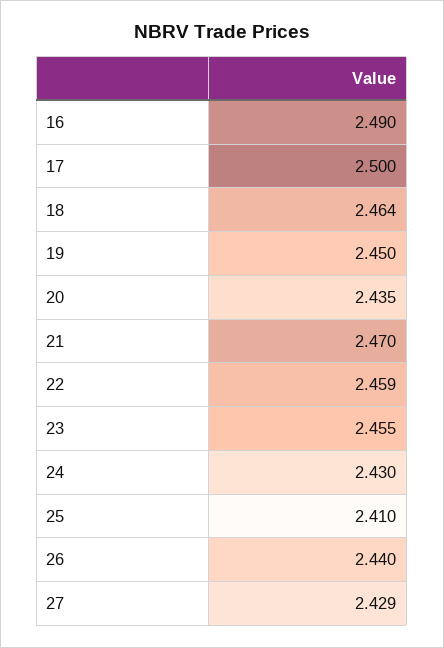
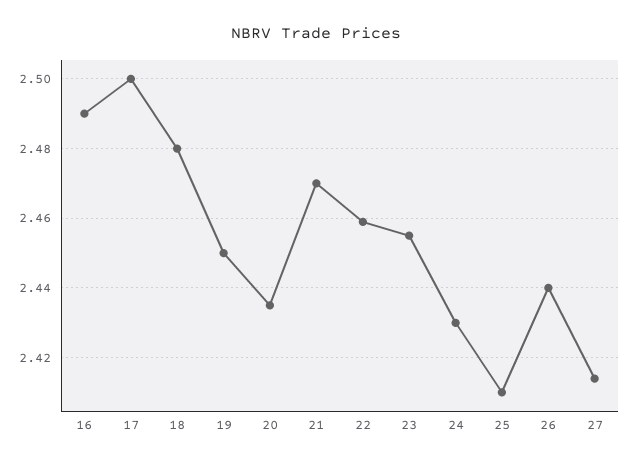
  {
    "16": 2.49,
    "17": 2.5,
-   "18": 2.464,
+   "18": 2.48,
    "19": 2.45,
    "20": 2.435,
    "21": 2.47,
    "22": 2.459,
    "23": 2.455,
    "24": 2.43,
    "25": 2.41,
    "26": 2.44,
-   "27": 2.429
+   "27": 2.415
  }

